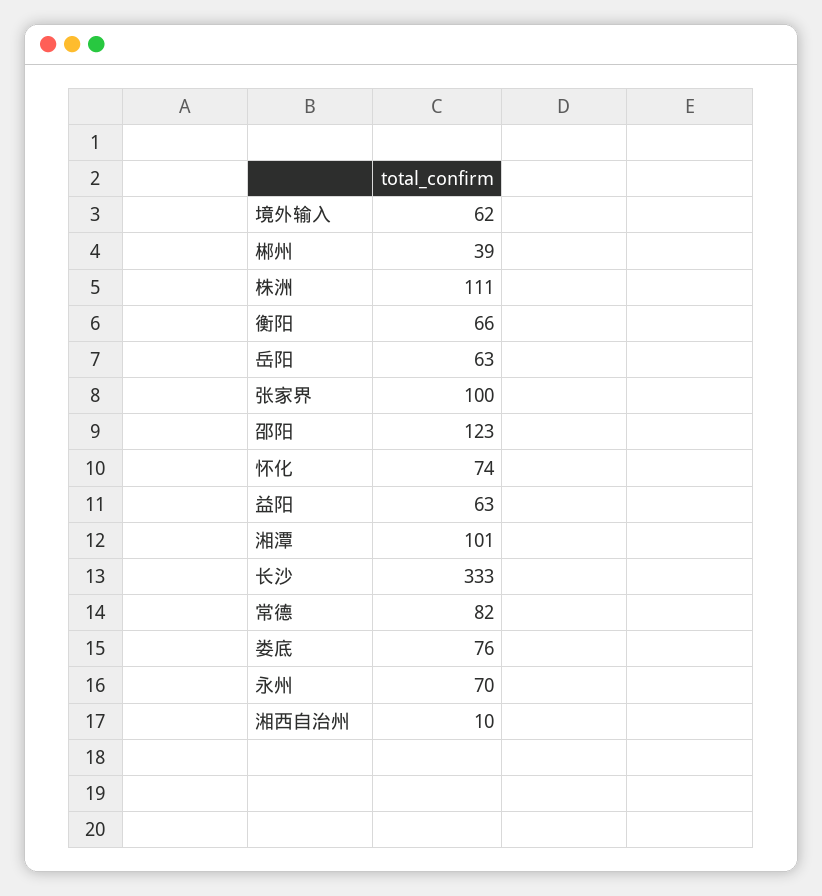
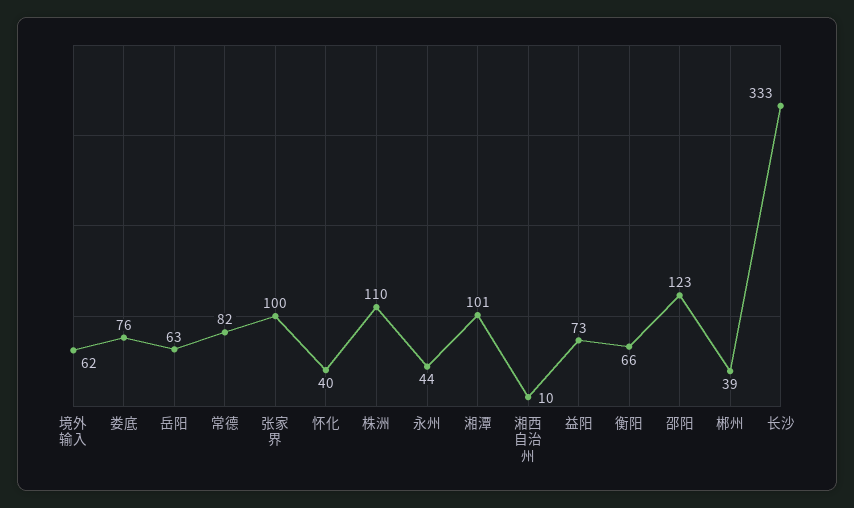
  {
    "境外输入": 62,
    "郴州": 39,
-   "株洲": 111,
+   "株洲": 110,
    "衡阳": 66,
    "岳阳": 63,
    "张家界": 100,
    "邵阳": 123,
-   "怀化": 74,
+   "怀化": 40,
-   "益阳": 63,
+   "益阳": 73,
    "湘潭": 101,
    "长沙": 333,
    "常德": 82,
    "娄底": 76,
-   "永州": 70,
+   "永州": 44,
    "湘西自治州": 10
  }

